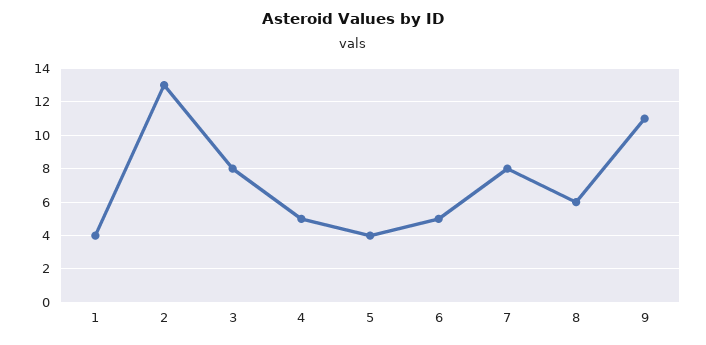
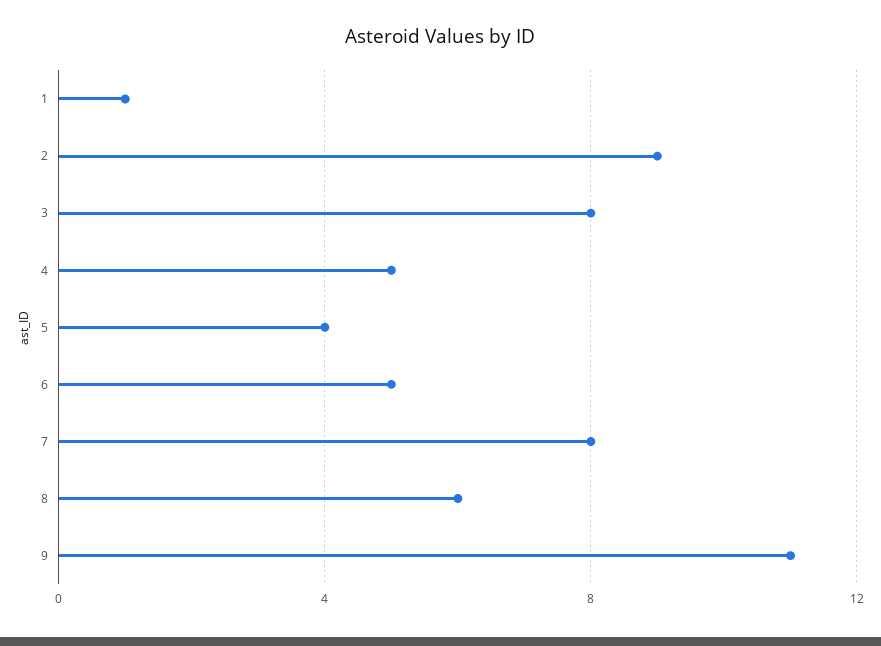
  {
-   "1": 4,
+   "1": 1,
-   "2": 13,
+   "2": 9,
    "3": 8,
    "4": 5,
    "5": 4,
    "6": 5,
    "7": 8,
    "8": 6,
    "9": 11
  }

